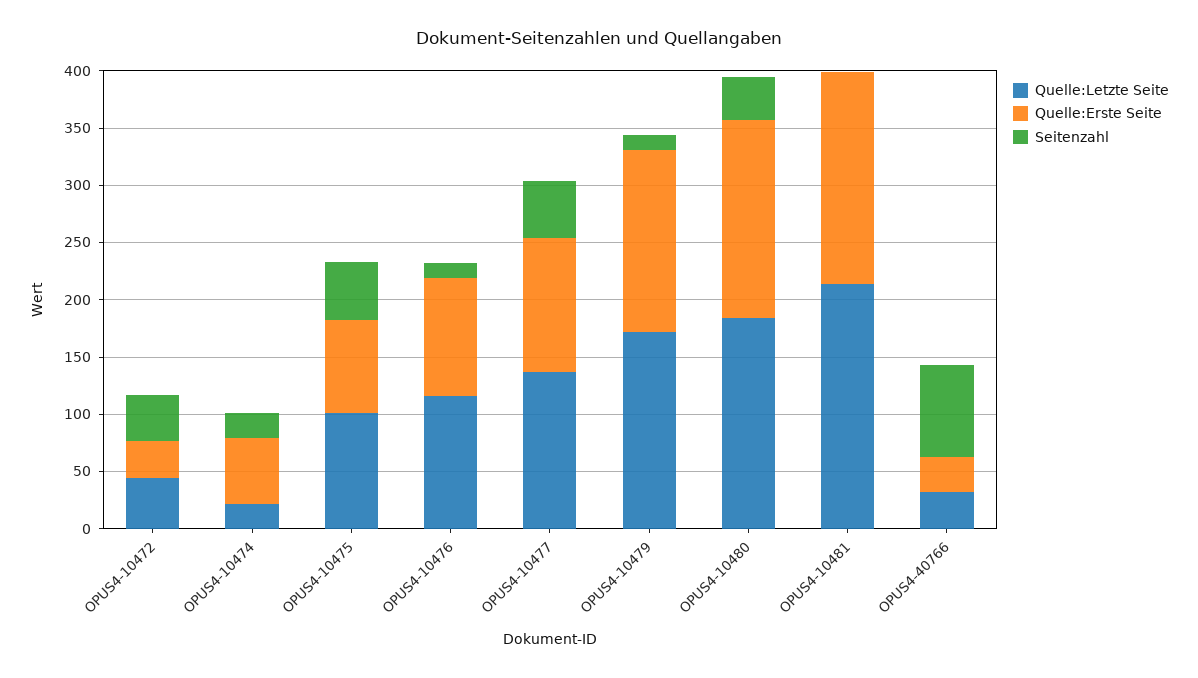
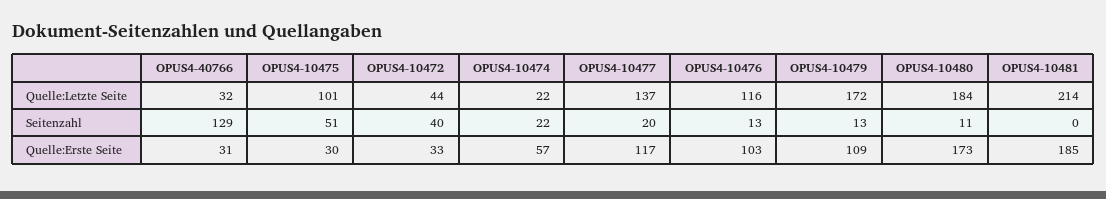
  {
    "Quelle:Letzte Seite": {
      "OPUS4-10472": 44,
      "OPUS4-10474": 22,
      "OPUS4-10475": 101,
      "OPUS4-10476": 116,
      "OPUS4-10477": 137,
      "OPUS4-10479": 172,
      "OPUS4-10480": 184,
      "OPUS4-10481": 214,
      "OPUS4-40766": 32
    },
    "Quelle:Erste Seite": {
      "OPUS4-10472": 33,
      "OPUS4-10474": 57,
-     "OPUS4-10475": 80,
+     "OPUS4-10475": 30,
      "OPUS4-10476": 103,
      "OPUS4-10477": 117,
-     "OPUS4-10479": 160,
+     "OPUS4-10479": 109,
      "OPUS4-10480": 173,
      "OPUS4-10481": 185,
      "OPUS4-40766": 31
    },
    "Seitenzahl": {
      "OPUS4-10472": 40,
      "OPUS4-10474": 22,
      "OPUS4-10475": 51,
      "OPUS4-10476": 13,
-     "OPUS4-10477": 50,
+     "OPUS4-10477": 20,
      "OPUS4-10479": 13,
-     "OPUS4-10480": 40,
+     "OPUS4-10480": 11,
      "OPUS4-10481": 0,
-     "OPUS4-40766": 80
+     "OPUS4-40766": 129
    }
  }

